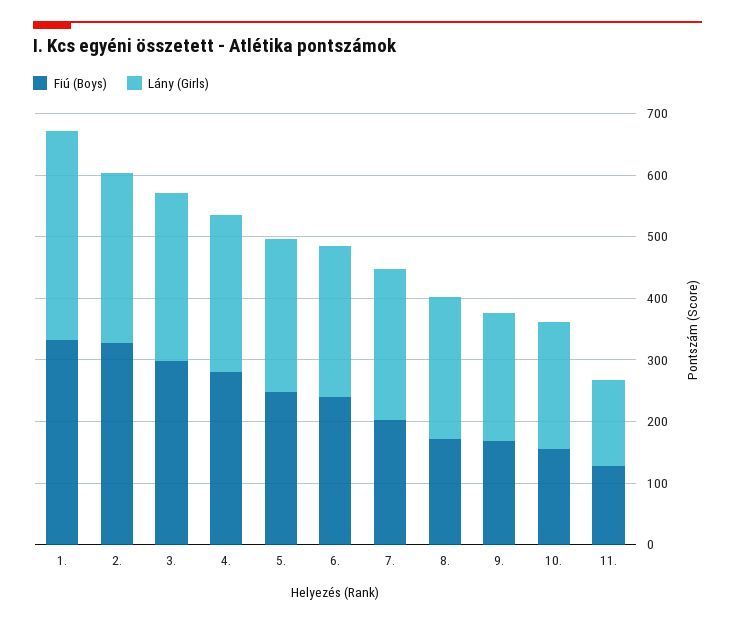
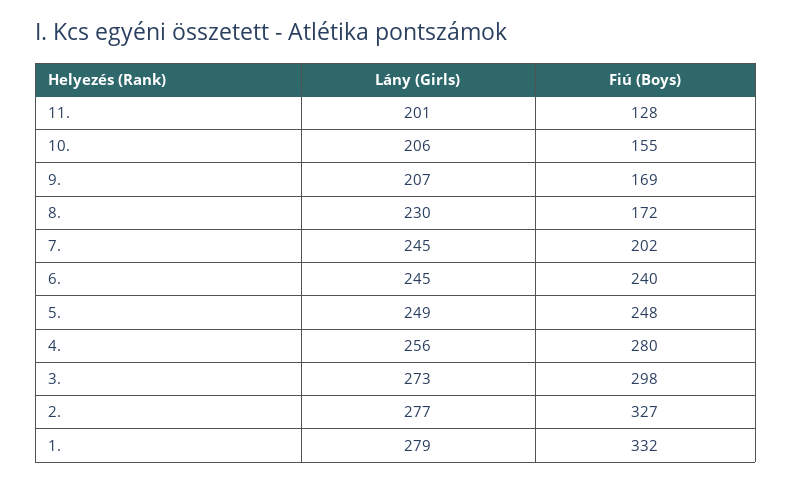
  {
    "Fiú (Boys)": {
      "1.": 332,
      "2.": 327,
      "3.": 298,
      "4.": 280,
      "5.": 248,
      "6.": 240,
      "7.": 202,
      "8.": 172,
      "9.": 169,
      "10.": 155,
      "11.": 128
    },
    "Lány (Girls)": {
-     "1.": 340,
+     "1.": 279,
      "2.": 277,
      "3.": 273,
      "4.": 256,
      "5.": 249,
      "6.": 245,
      "7.": 245,
      "8.": 230,
      "9.": 207,
      "10.": 206,
-     "11.": 140
+     "11.": 201
    }
  }

